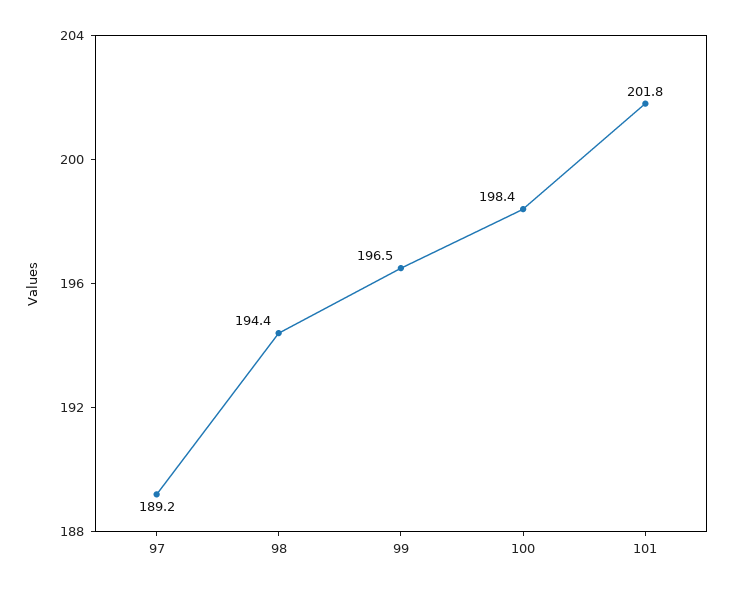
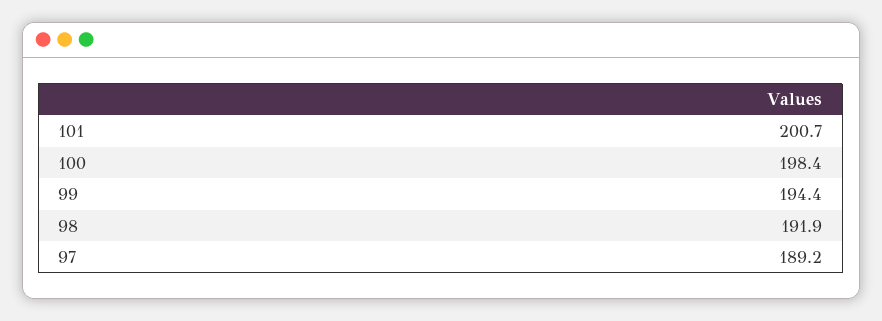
  {
    "97": 189.2,
-   "98": 194.4,
+   "98": 191.9,
-   "99": 196.5,
+   "99": 194.4,
    "100": 198.4,
-   "101": 201.8
+   "101": 200.7
  }

